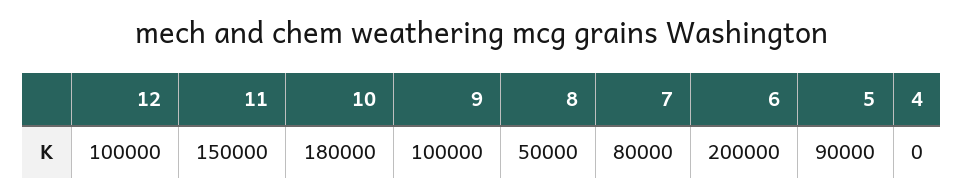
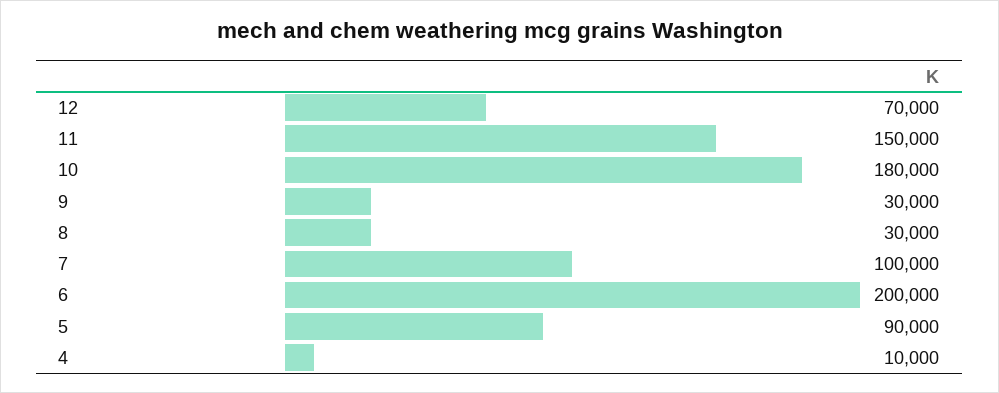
  {
-   "12": 100000,
+   "12": 70000,
    "11": 150000,
    "10": 180000,
-   "9": 100000,
+   "9": 30000,
-   "8": 50000,
+   "8": 30000,
-   "7": 80000,
+   "7": 100000,
    "6": 200000,
    "5": 90000,
-   "4": 0
+   "4": 10000
  }

